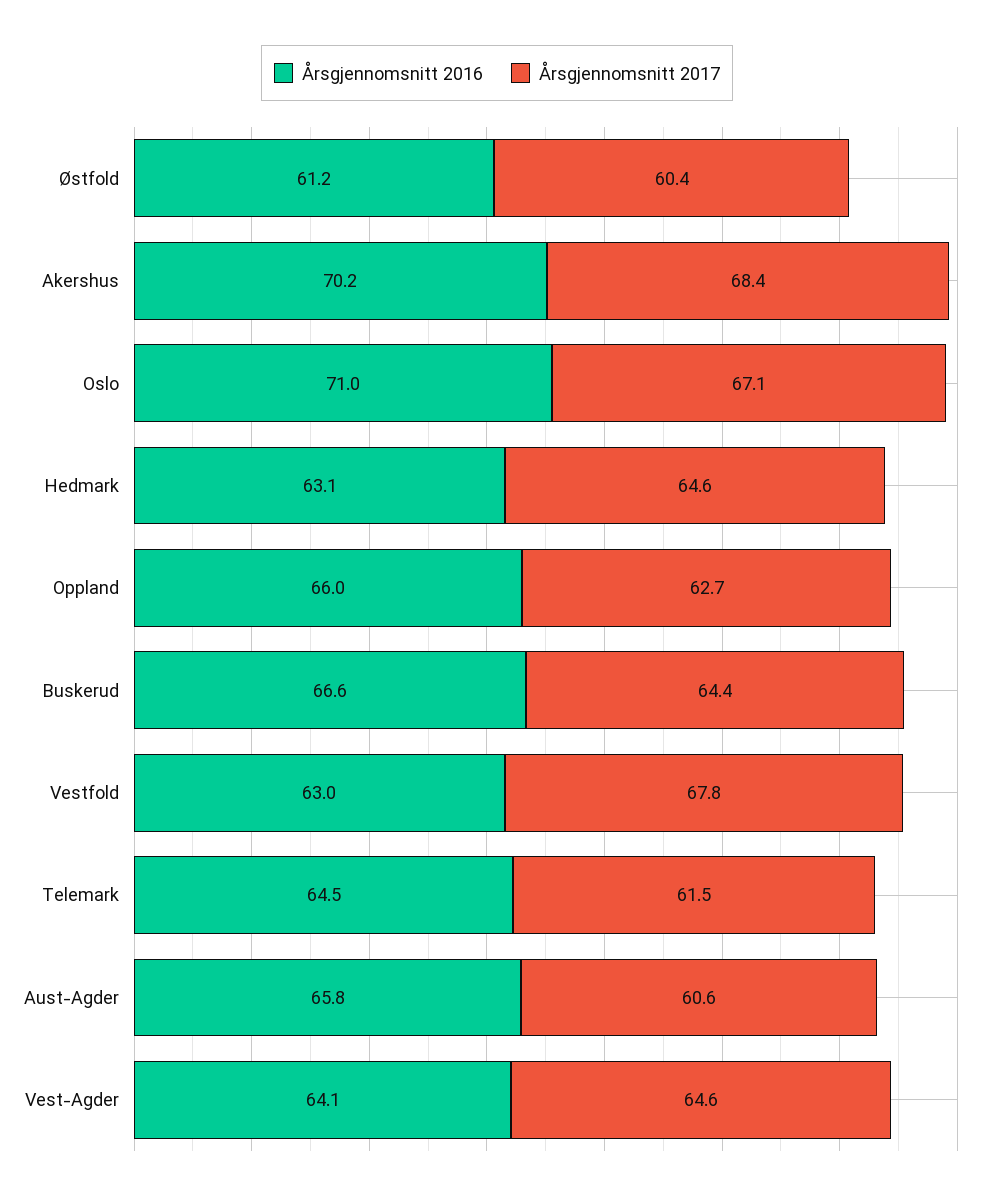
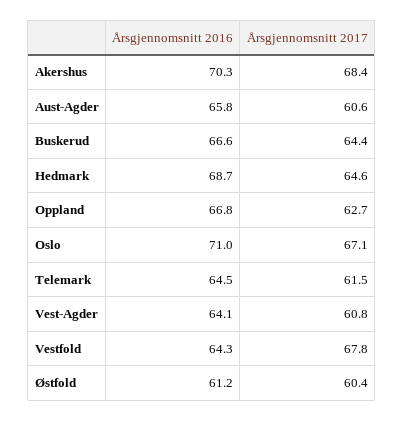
  {
    "Årsgjennomsnitt 2016": {
      "Østfold": 61.2,
-     "Akershus": 70.2,
+     "Akershus": 70.3,
      "Oslo": 71,
-     "Hedmark": 63.1,
+     "Hedmark": 68.7,
-     "Oppland": 66,
+     "Oppland": 66.8,
      "Buskerud": 66.6,
-     "Vestfold": 63,
+     "Vestfold": 64.3,
      "Telemark": 64.5,
      "Aust-Agder": 65.8,
      "Vest-Agder": 64.1
    },
    "Årsgjennomsnitt 2017": {
      "Østfold": 60.4,
      "Akershus": 68.4,
      "Oslo": 67.1,
      "Hedmark": 64.6,
      "Oppland": 62.7,
      "Buskerud": 64.4,
      "Vestfold": 67.8,
      "Telemark": 61.5,
      "Aust-Agder": 60.6,
-     "Vest-Agder": 64.6
+     "Vest-Agder": 60.8
    }
  }

